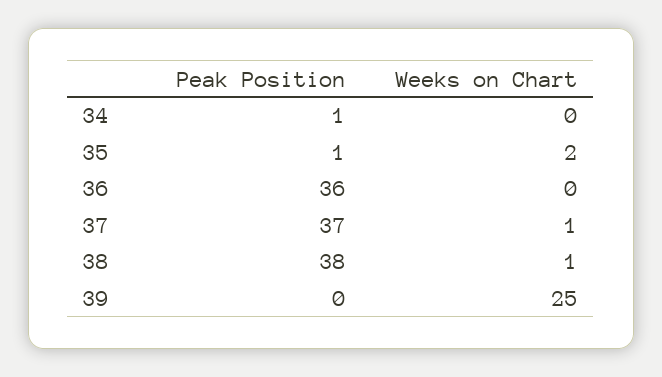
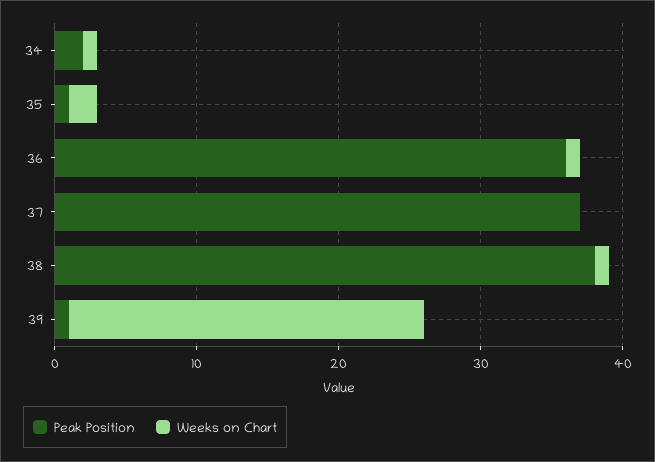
  {
    "Peak Position": {
-     "34": 1,
+     "34": 2,
      "35": 1,
      "36": 36,
      "37": 37,
      "38": 38,
-     "39": 0
+     "39": 1
    },
    "Weeks on Chart": {
-     "34": 0,
+     "34": 1,
      "35": 2,
-     "36": 0,
+     "36": 1,
-     "37": 1,
+     "37": 0,
      "38": 1,
      "39": 25
    }
  }

